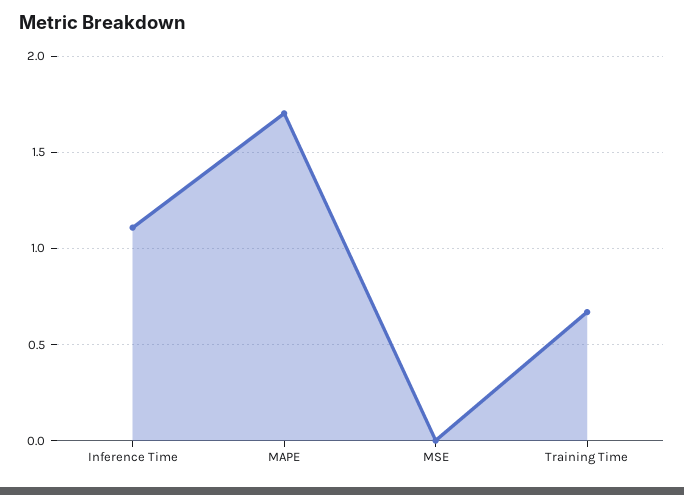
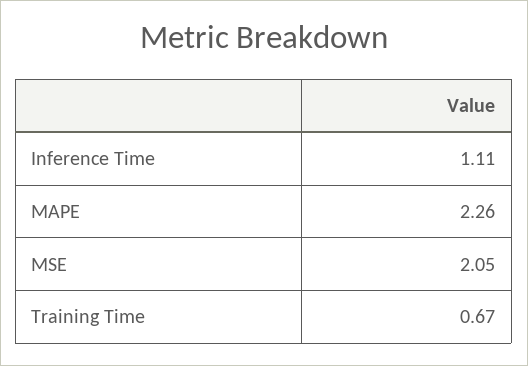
  {
    "Inference Time": 1.11,
-   "MAPE": 1.7,
+   "MAPE": 2.26,
-   "MSE": 0,
+   "MSE": 2.05,
    "Training Time": 0.67
  }

